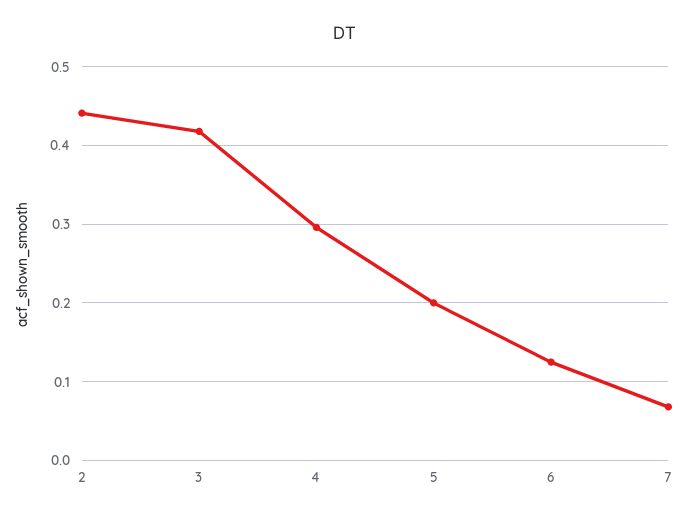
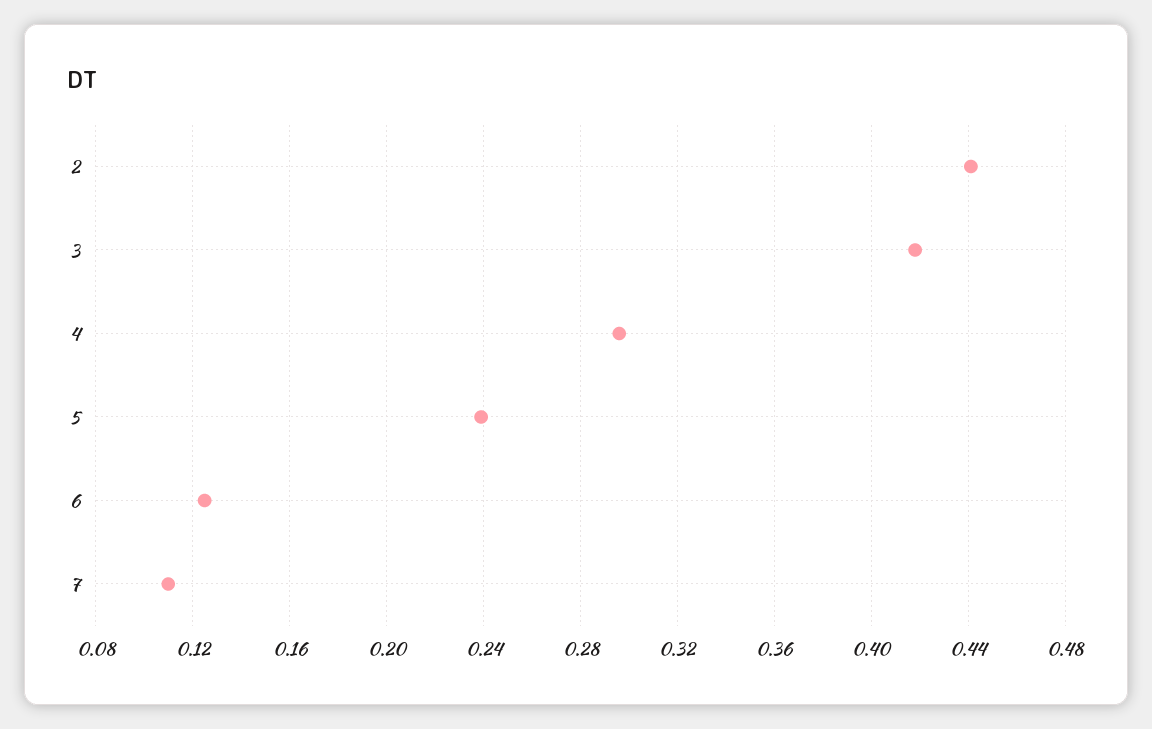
  {
    "2": 0.44,
    "3": 0.42,
    "4": 0.295,
-   "5": 0.2,
+   "5": 0.24,
    "6": 0.125,
-   "7": 0.07
+   "7": 0.11
  }

